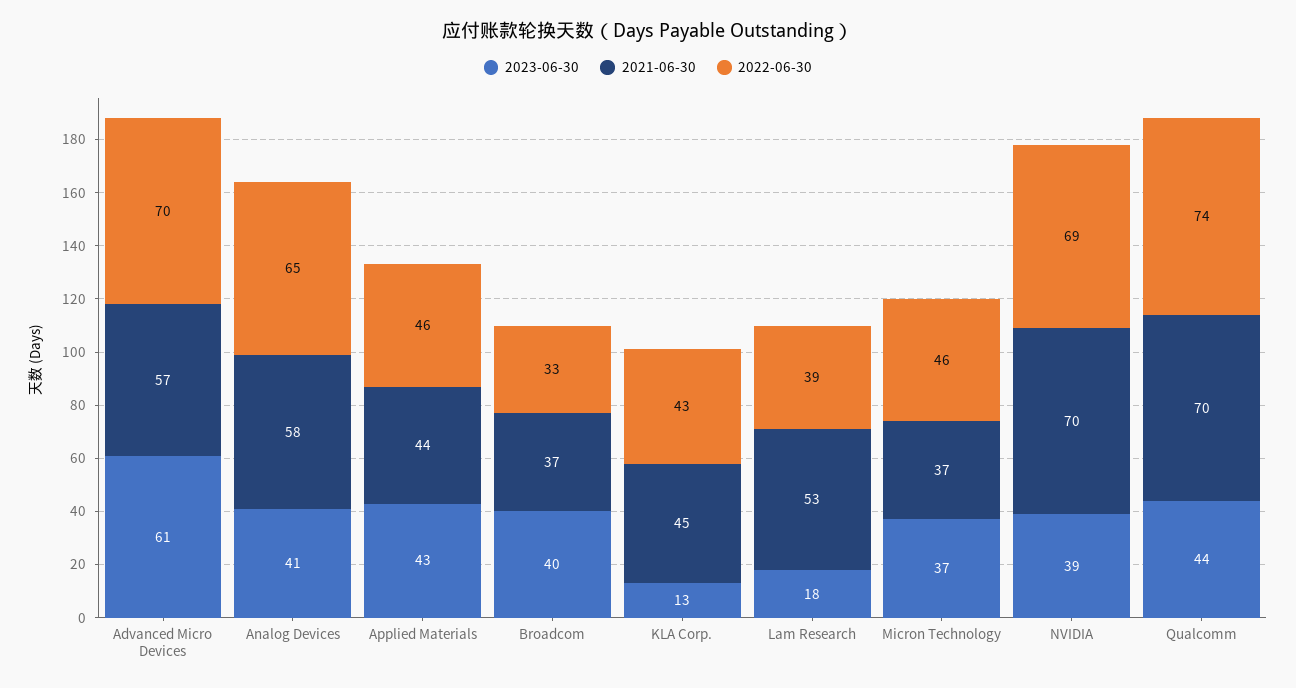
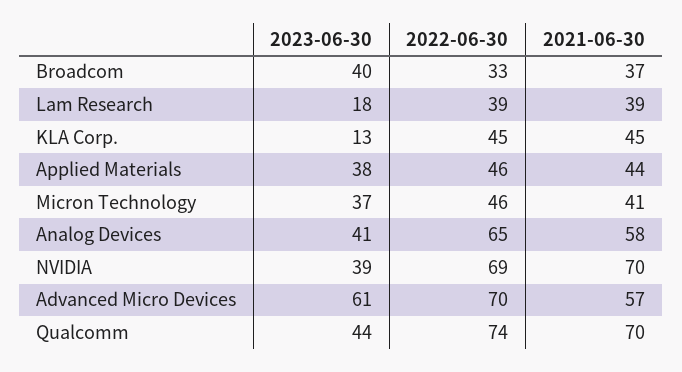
  {
    "2023-06-30": {
      "Advanced Micro Devices": 61,
      "Analog Devices": 41,
-     "Applied Materials": 43,
+     "Applied Materials": 38,
      "Broadcom": 40,
      "KLA Corp.": 13,
      "Lam Research": 18,
      "Micron Technology": 37,
      "NVIDIA": 39,
      "Qualcomm": 44
    },
    "2021-06-30": {
      "Advanced Micro Devices": 57,
      "Analog Devices": 58,
      "Applied Materials": 44,
      "Broadcom": 37,
      "KLA Corp.": 45,
-     "Lam Research": 53,
+     "Lam Research": 39,
-     "Micron Technology": 37,
+     "Micron Technology": 41,
      "NVIDIA": 70,
      "Qualcomm": 70
    },
    "2022-06-30": {
      "Advanced Micro Devices": 70,
      "Analog Devices": 65,
      "Applied Materials": 46,
      "Broadcom": 33,
-     "KLA Corp.": 43,
+     "KLA Corp.": 45,
      "Lam Research": 39,
      "Micron Technology": 46,
      "NVIDIA": 69,
      "Qualcomm": 74
    }
  }

